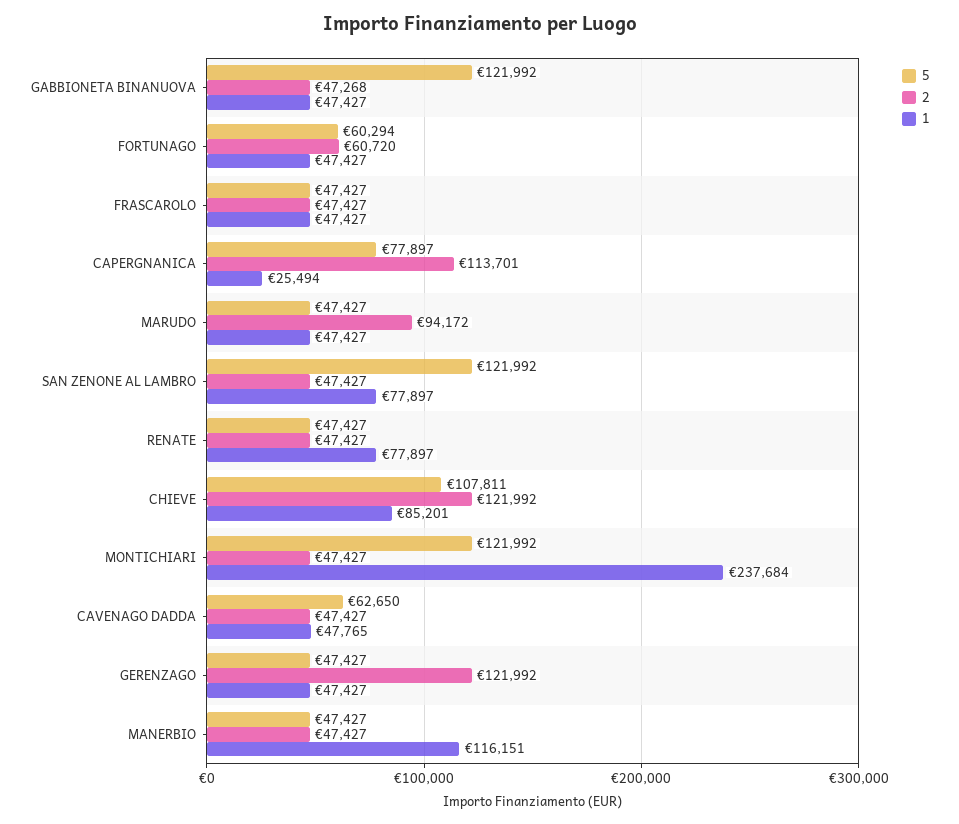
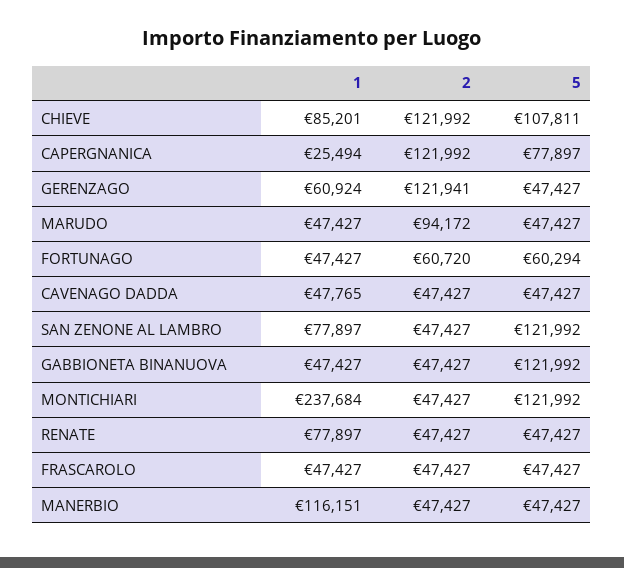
  {
    "5": {
      "GABBIONETA BINANUOVA": 121992,
      "FORTUNAGO": 60294,
      "FRASCAROLO": 47427,
      "CAPERGNANICA": 77897,
      "MARUDO": 47427,
      "SAN ZENONE AL LAMBRO": 121992,
      "RENATE": 47427,
      "CHIEVE": 107811,
      "MONTICHIARI": 121992,
-     "CAVENAGO DADDA": 62650,
+     "CAVENAGO DADDA": 47427,
      "GERENZAGO": 47427,
      "MANERBIO": 47427
    },
    "2": {
-     "GABBIONETA BINANUOVA": 47268,
+     "GABBIONETA BINANUOVA": 47427,
      "FORTUNAGO": 60720,
      "FRASCAROLO": 47427,
-     "CAPERGNANICA": 113701,
+     "CAPERGNANICA": 121992,
      "MARUDO": 94172,
      "SAN ZENONE AL LAMBRO": 47427,
      "RENATE": 47427,
      "CHIEVE": 121992,
      "MONTICHIARI": 47427,
      "CAVENAGO DADDA": 47427,
-     "GERENZAGO": 121992,
+     "GERENZAGO": 121941,
      "MANERBIO": 47427
    },
    "1": {
      "GABBIONETA BINANUOVA": 47427,
      "FORTUNAGO": 47427,
      "FRASCAROLO": 47427,
      "CAPERGNANICA": 25494,
      "MARUDO": 47427,
      "SAN ZENONE AL LAMBRO": 77897,
      "RENATE": 77897,
      "CHIEVE": 85201,
      "MONTICHIARI": 237684,
      "CAVENAGO DADDA": 47765,
-     "GERENZAGO": 47427,
+     "GERENZAGO": 60924,
      "MANERBIO": 116151
    }
  }

